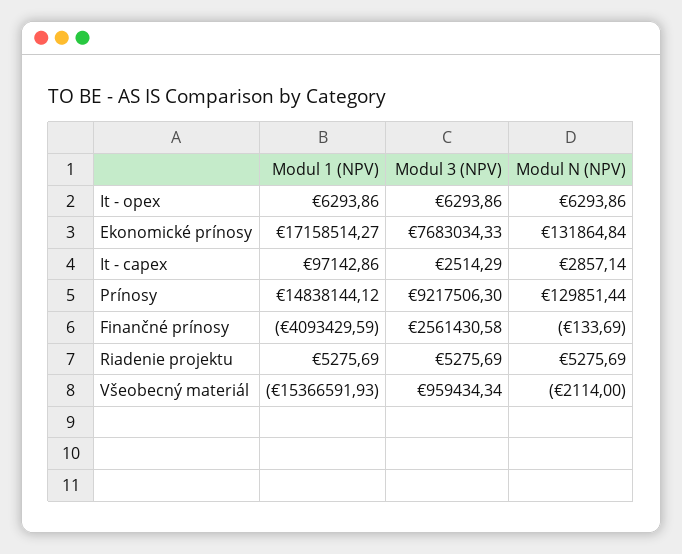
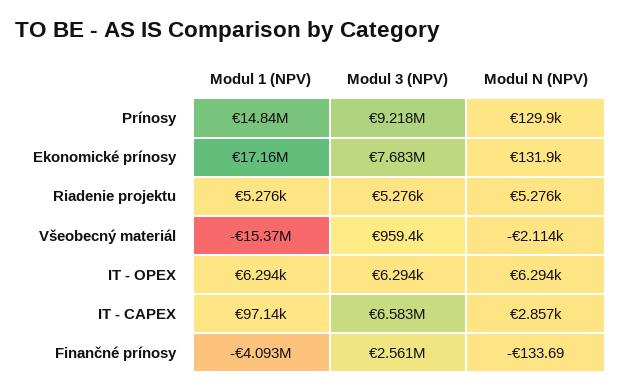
  {
    "Modul 1 (NPV)": {
      "It - opex": 6293.86,
      "Ekonomické prínosy": 17158514.27,
      "It - capex": 97142.86,
      "Prínosy": 14838144.12,
      "Finančné prínosy": -4093429.59,
      "Riadenie projektu": 5275.69,
      "Všeobecný materiál": -15366591.93
    },
    "Modul 3 (NPV)": {
      "It - opex": 6293.86,
      "Ekonomické prínosy": 7683034.33,
-     "It - capex": 2514.29,
+     "It - capex": 6583000,
      "Prínosy": 9217506.3,
      "Finančné prínosy": 2561430.58,
      "Riadenie projektu": 5275.69,
      "Všeobecný materiál": 959434.34
    },
    "Modul N (NPV)": {
      "It - opex": 6293.86,
      "Ekonomické prínosy": 131864.84,
      "It - capex": 2857.14,
      "Prínosy": 129851.44,
      "Finančné prínosy": -133.69,
      "Riadenie projektu": 5275.69,
      "Všeobecný materiál": -2114
    }
  }

